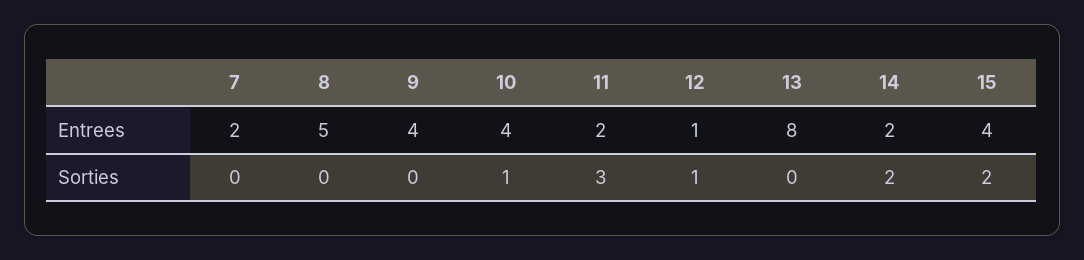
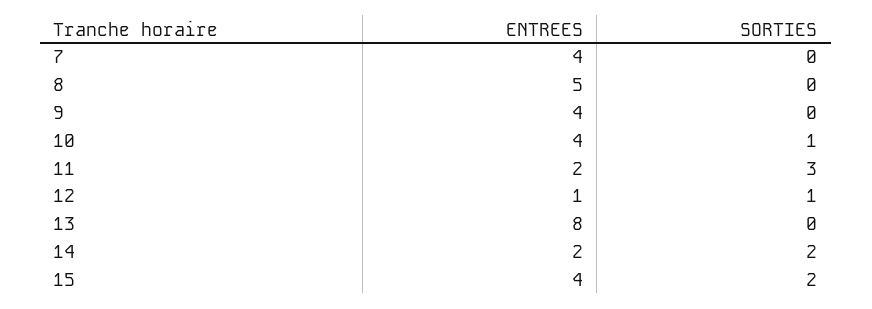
  {
    "7": {
-     "Entrees": 2,
+     "Entrees": 4,
      "Sorties": 0
    },
    "8": {
      "Entrees": 5,
      "Sorties": 0
    },
    "9": {
      "Entrees": 4,
      "Sorties": 0
    },
    "10": {
      "Entrees": 4,
      "Sorties": 1
    },
    "11": {
      "Entrees": 2,
      "Sorties": 3
    },
    "12": {
      "Entrees": 1,
      "Sorties": 1
    },
    "13": {
      "Entrees": 8,
      "Sorties": 0
    },
    "14": {
      "Entrees": 2,
      "Sorties": 2
    },
    "15": {
      "Entrees": 4,
      "Sorties": 2
    }
  }

